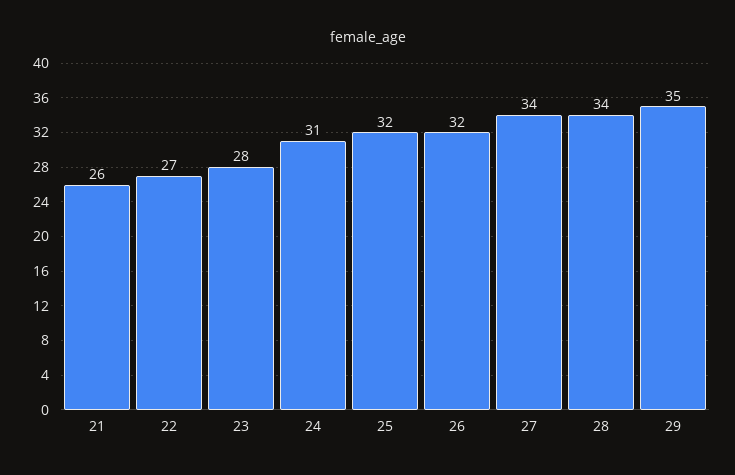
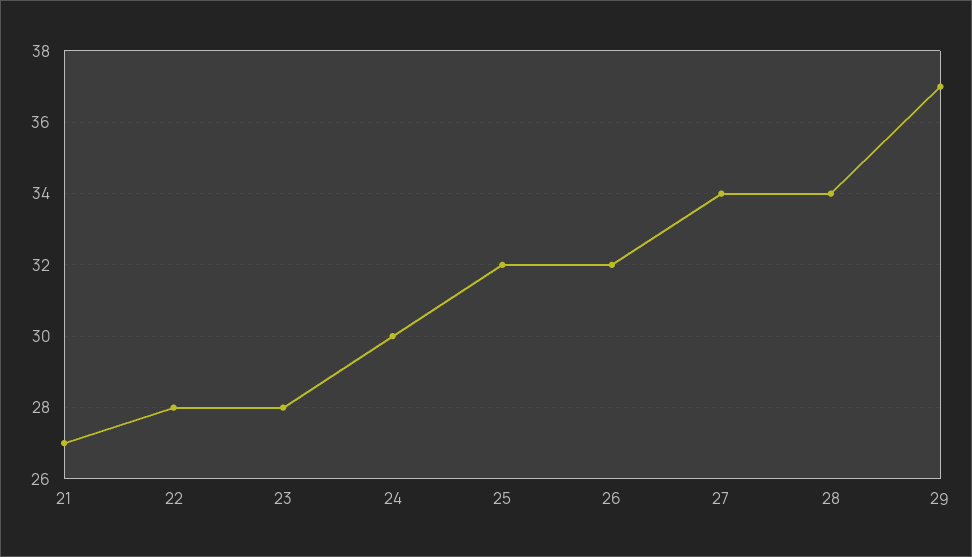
  {
-   "21": 26,
+   "21": 27,
-   "22": 27,
+   "22": 28,
    "23": 28,
-   "24": 31,
+   "24": 30,
    "25": 32,
    "26": 32,
    "27": 34,
    "28": 34,
-   "29": 35
+   "29": 37
  }

